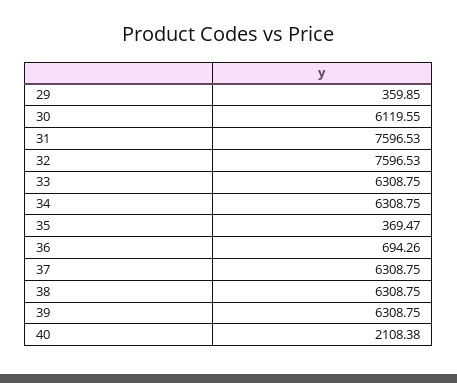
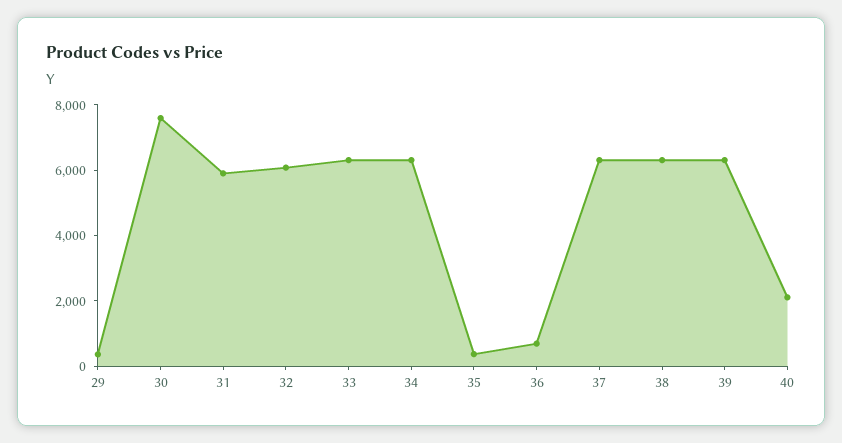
  {
    "29": 359.85,
-   "30": 6119.55,
+   "30": 7500,
-   "31": 7596.53,
+   "31": 6000,
-   "32": 7596.53,
+   "32": 6000,
    "33": 6308.75,
    "34": 6308.75,
    "35": 369.47,
    "36": 694.26,
    "37": 6308.75,
    "38": 6308.75,
    "39": 6308.75,
    "40": 2108.38
  }

